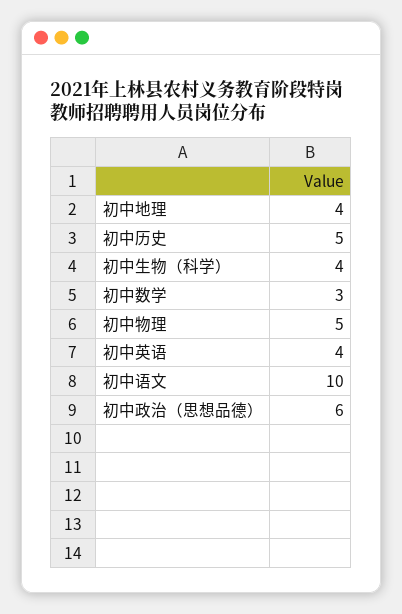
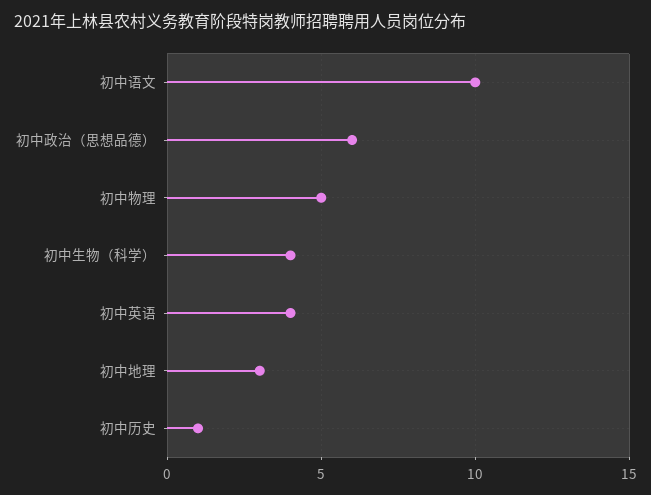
  {
-   "初中地理": 4,
+   "初中地理": 3,
-   "初中历史": 5,
+   "初中历史": 1,
    "初中生物（科学）": 4,
-   "初中数学": 3,
    "初中物理": 5,
    "初中英语": 4,
    "初中语文": 10,
    "初中政治（思想品德）": 6
  }

